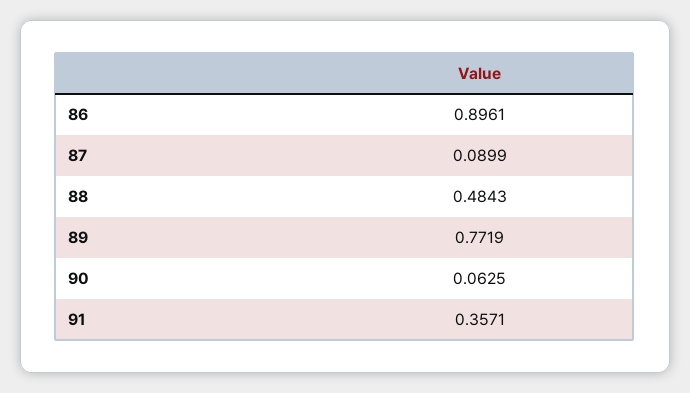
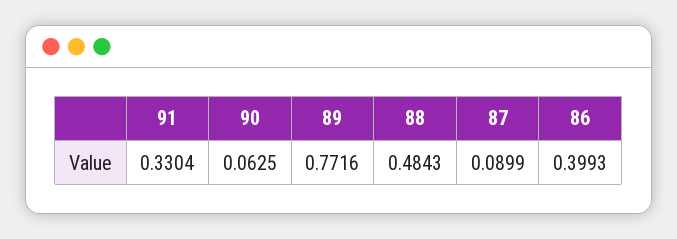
  {
-   "86": 0.8961,
+   "86": 0.3993,
    "87": 0.0899,
    "88": 0.4843,
-   "89": 0.7719,
+   "89": 0.7716,
    "90": 0.0625,
-   "91": 0.3571
+   "91": 0.3304
  }

